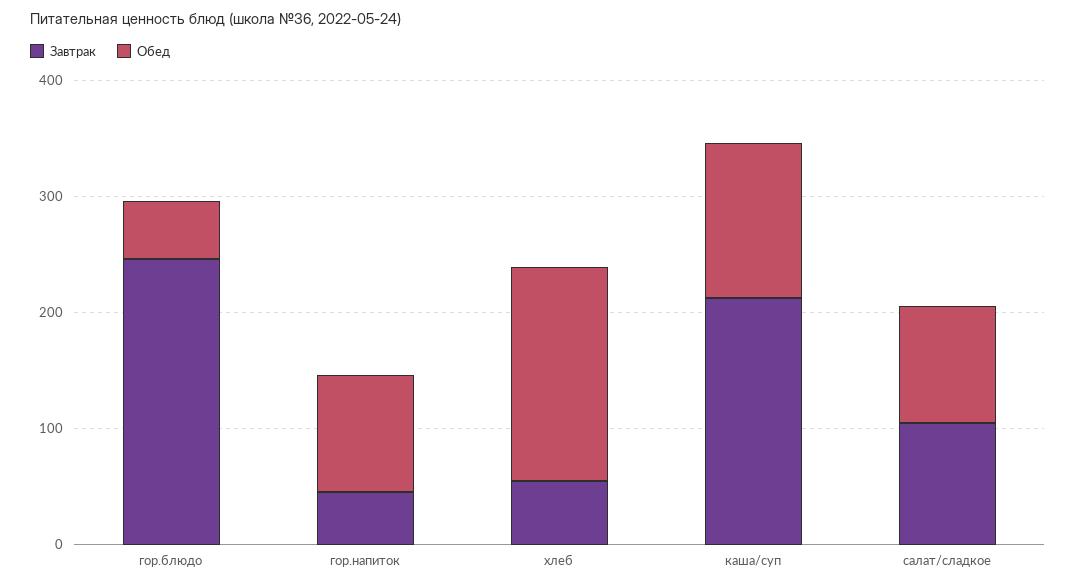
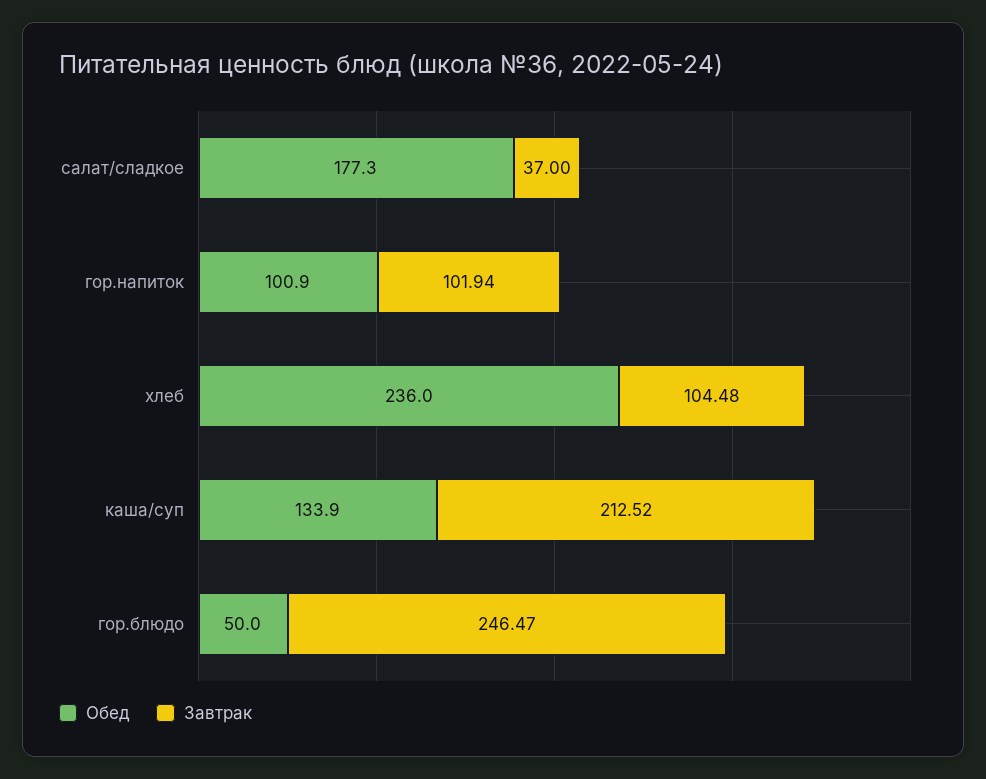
  {
    "Завтрак": {
      "гор.блюдо": 246.47,
-     "гор.напиток": 40,
+     "гор.напиток": 101.94,
-     "хлеб": 60,
+     "хлеб": 104.48,
      "каша/суп": 212.52,
-     "салат/сладкое": 100
+     "салат/сладкое": 37
    },
    "Обед": {
      "гор.блюдо": 50,
      "гор.напиток": 100.9,
-     "хлеб": 180,
+     "хлеб": 236,
      "каша/суп": 133.9,
-     "салат/сладкое": 100
+     "салат/сладкое": 177.3
    }
  }

